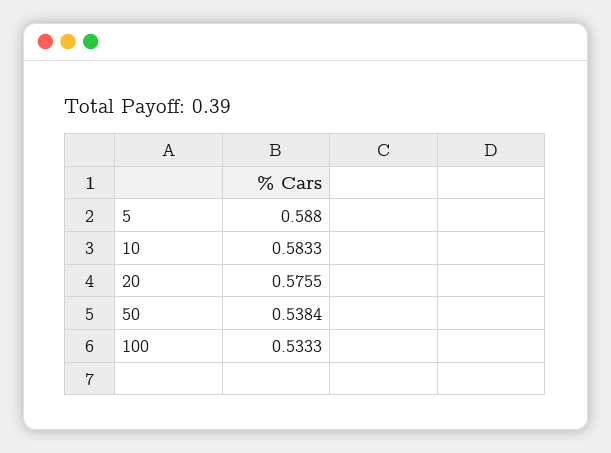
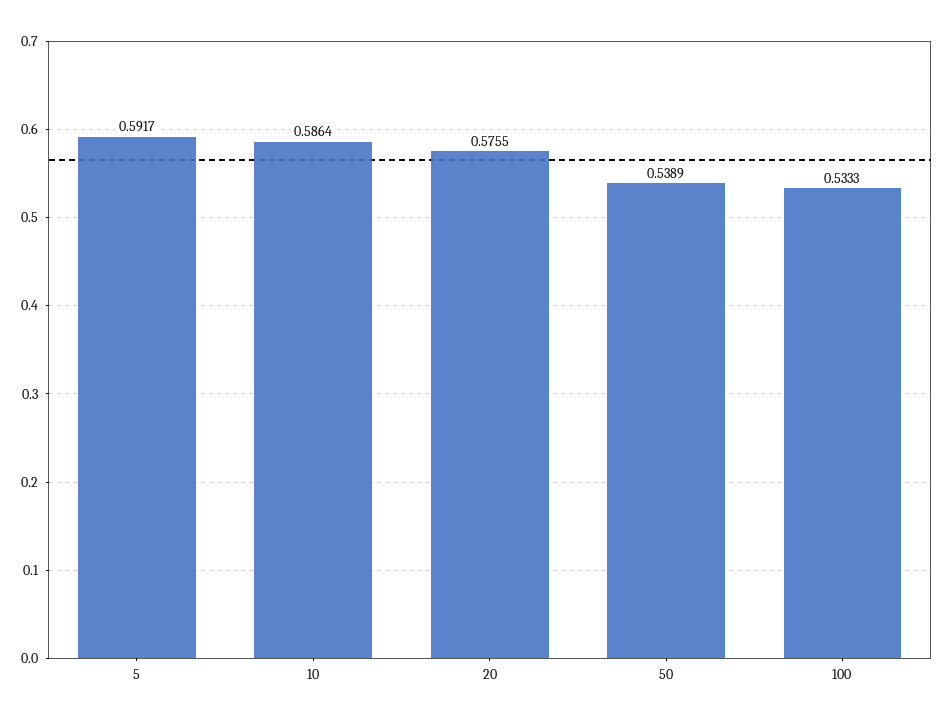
  {
-   "5": 0.588,
+   "5": 0.5917,
-   "10": 0.5833,
+   "10": 0.5864,
    "20": 0.5755,
-   "50": 0.5384,
+   "50": 0.5389,
    "100": 0.5333
  }

